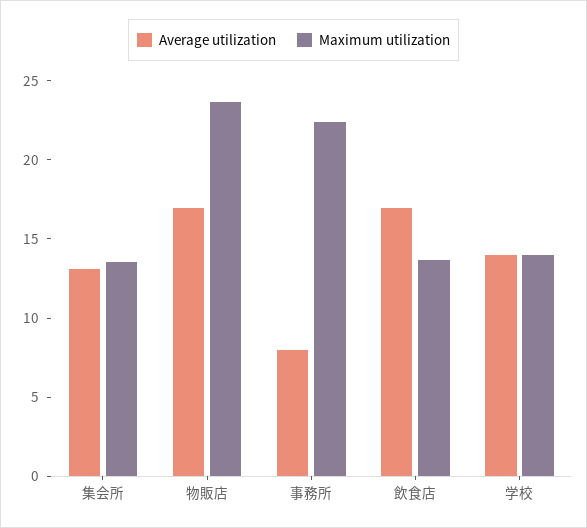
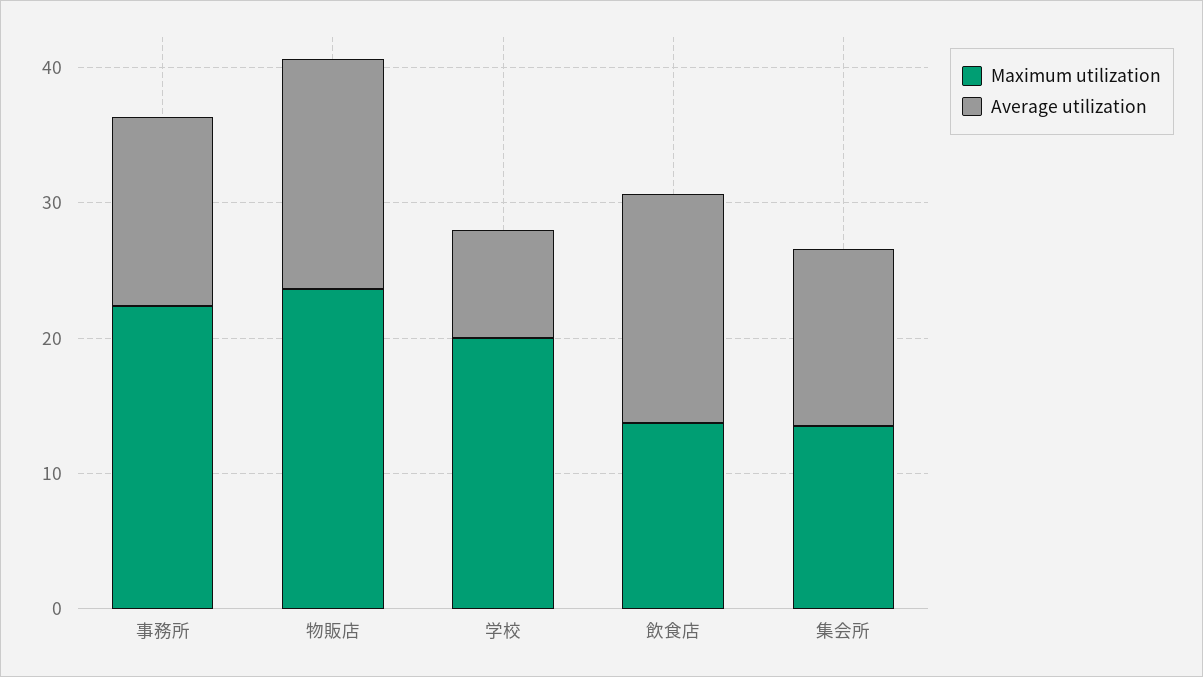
  {
    "Average utilization": {
      "集会所": 13,
      "物販店": 17,
-     "事務所": 8,
+     "事務所": 14,
      "飲食店": 17,
-     "学校": 14
+     "学校": 8
    },
    "Maximum utilization": {
      "集会所": 14,
      "物販店": 24,
      "事務所": 22,
      "飲食店": 14,
-     "学校": 14
+     "学校": 20
    }
  }

